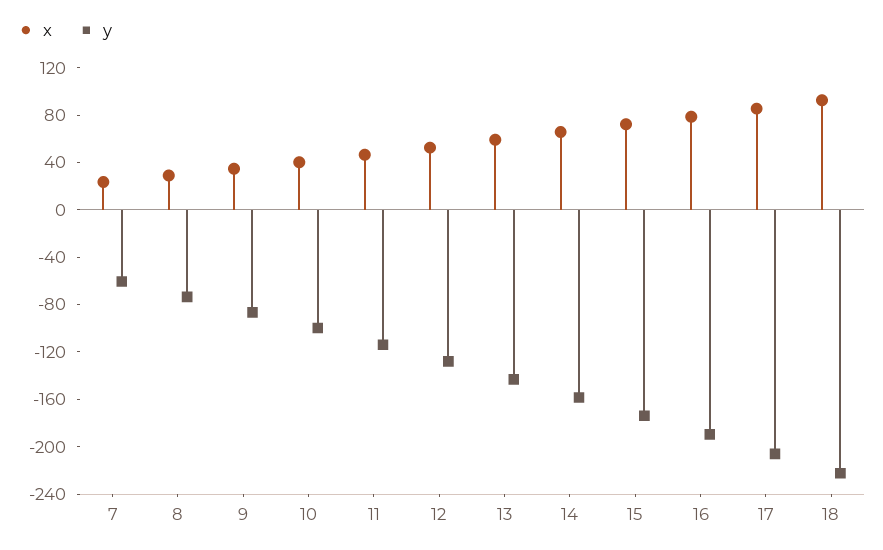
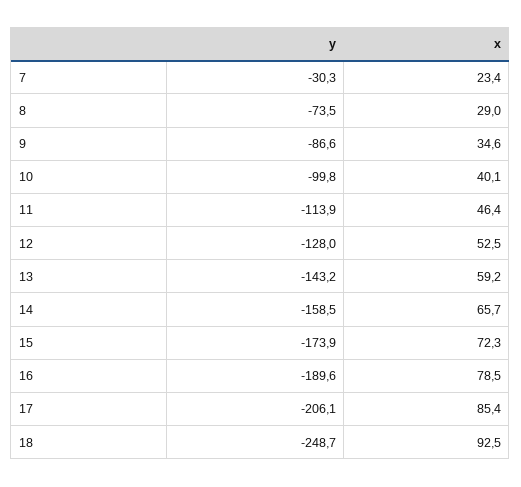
  {
    "x": {
      "7": 23.4,
      "8": 29,
      "9": 34.6,
      "10": 40.1,
      "11": 46.4,
      "12": 52.5,
      "13": 59.2,
      "14": 65.7,
      "15": 72.3,
      "16": 78.5,
      "17": 85.4,
      "18": 92.5
    },
    "y": {
-     "7": -60,
+     "7": -30.3,
      "8": -73.5,
      "9": -86.6,
      "10": -99.8,
      "11": -113.9,
      "12": -128,
      "13": -143.2,
      "14": -158.5,
      "15": -173.9,
      "16": -189.6,
      "17": -206.1,
-     "18": -220
+     "18": -248.7
    }
  }

